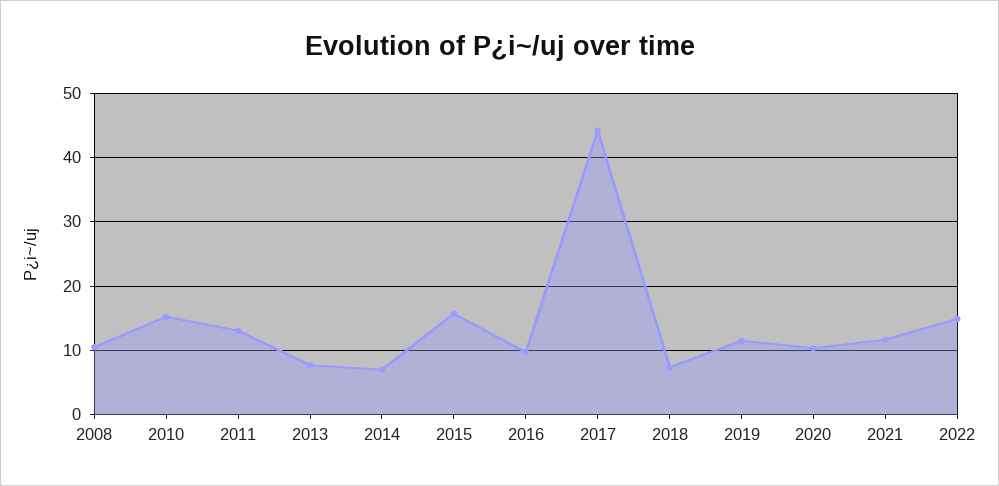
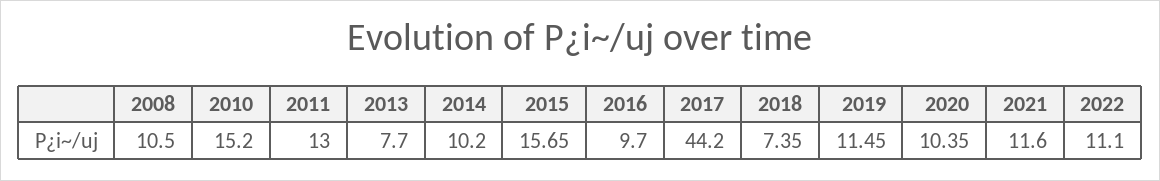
  {
    "2008": 10.5,
    "2010": 15.2,
    "2011": 13,
    "2013": 7.7,
-   "2014": 7,
+   "2014": 10.2,
    "2015": 15.65,
    "2016": 9.7,
    "2017": 44.2,
    "2018": 7.35,
    "2019": 11.45,
    "2020": 10.35,
    "2021": 11.6,
-   "2022": 15
+   "2022": 11.1
  }

